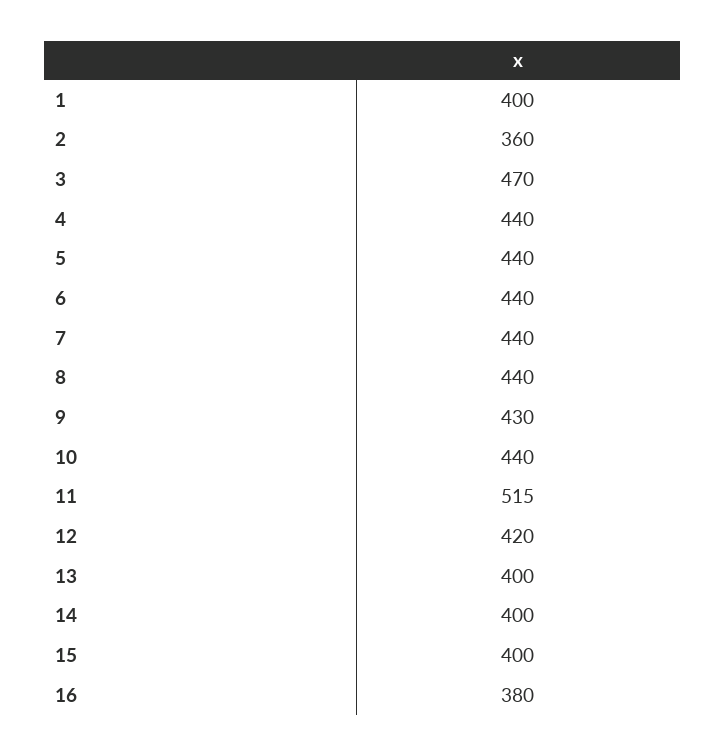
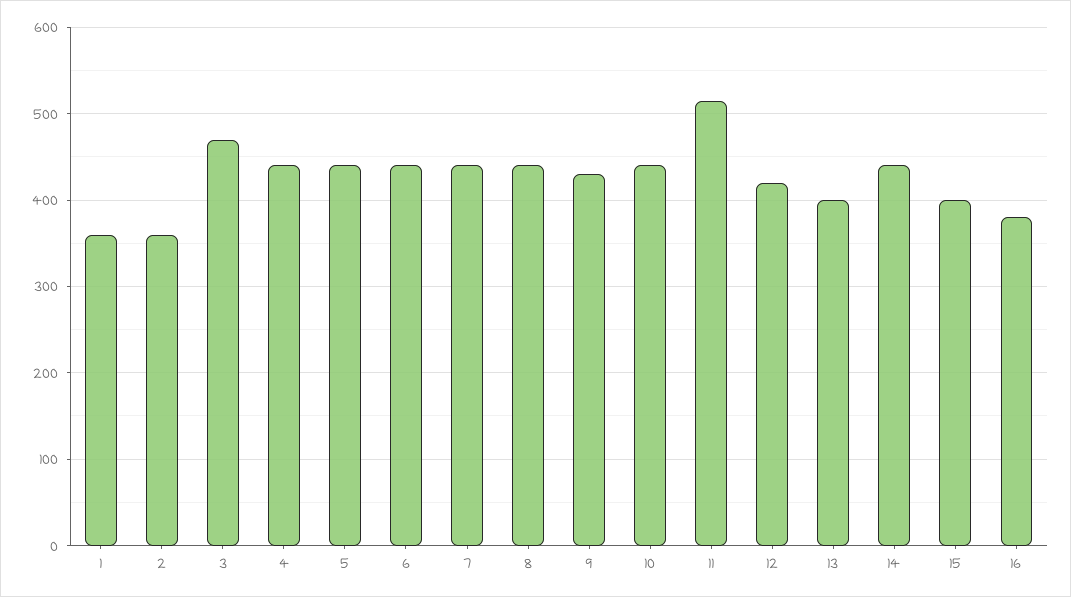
  {
-   "1": 400,
+   "1": 360,
    "2": 360,
    "3": 470,
    "4": 440,
    "5": 440,
    "6": 440,
    "7": 440,
    "8": 440,
    "9": 430,
    "10": 440,
    "11": 515,
    "12": 420,
    "13": 400,
-   "14": 400,
+   "14": 440,
    "15": 400,
    "16": 380
  }

